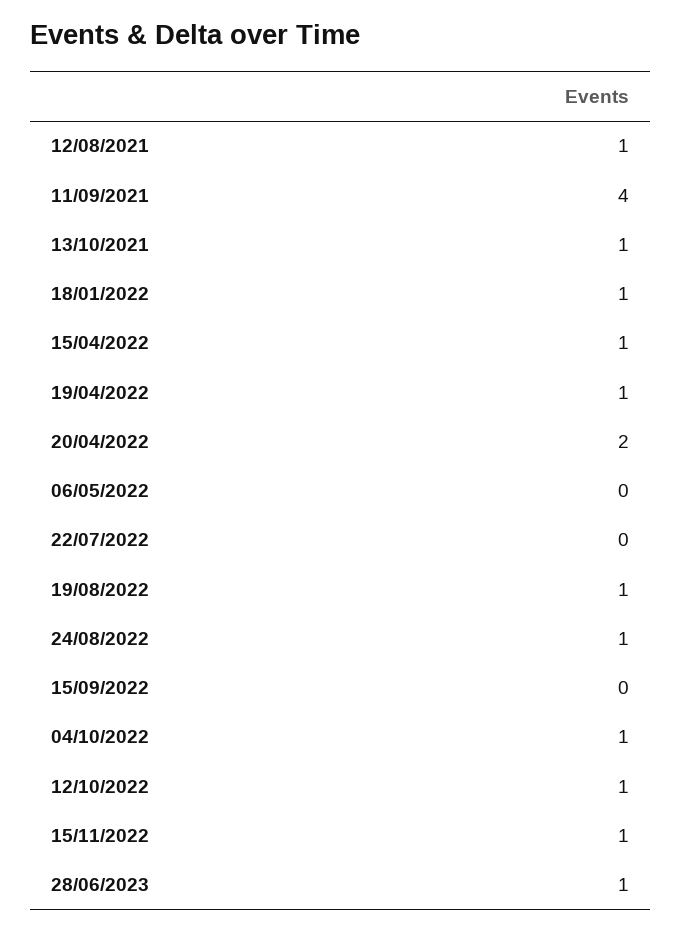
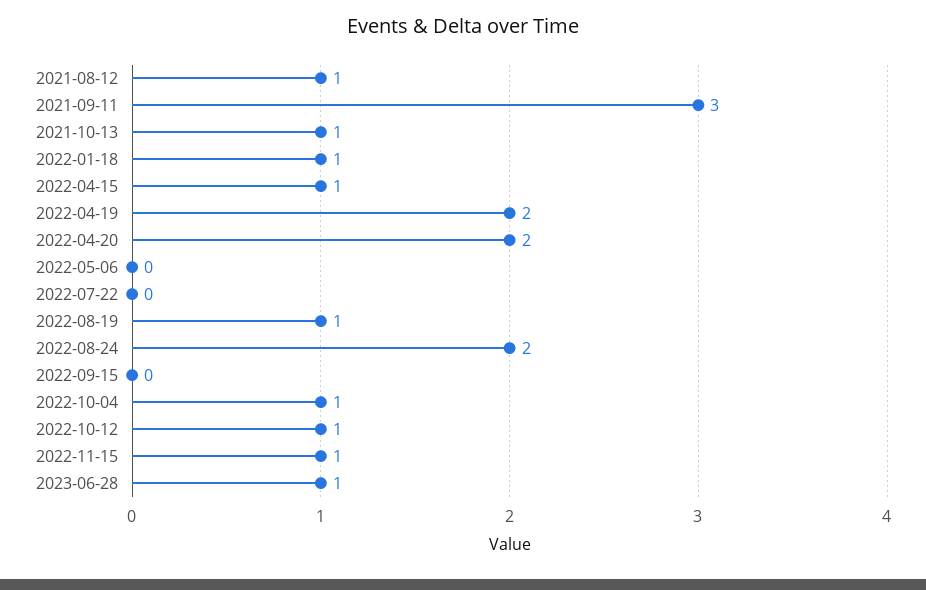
  {
    "12/08/2021": 1,
-   "11/09/2021": 4,
+   "11/09/2021": 3,
    "13/10/2021": 1,
    "18/01/2022": 1,
    "15/04/2022": 1,
-   "19/04/2022": 1,
+   "19/04/2022": 2,
    "20/04/2022": 2,
    "06/05/2022": 0,
    "22/07/2022": 0,
    "19/08/2022": 1,
-   "24/08/2022": 1,
+   "24/08/2022": 2,
    "15/09/2022": 0,
    "04/10/2022": 1,
    "12/10/2022": 1,
    "15/11/2022": 1,
    "28/06/2023": 1
  }

